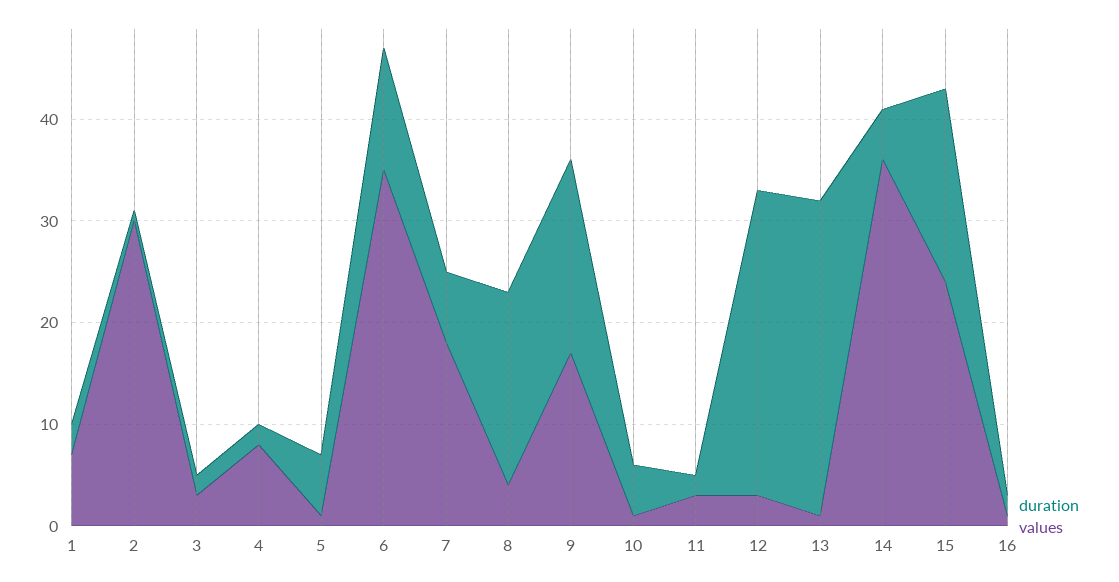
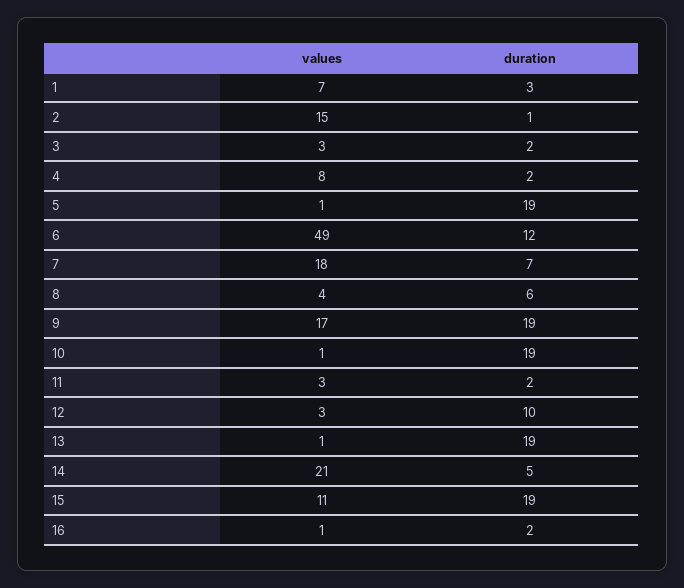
  {
    "duration": {
      "1": 3,
      "2": 1,
      "3": 2,
      "4": 2,
-     "5": 6,
+     "5": 19,
      "6": 12,
      "7": 7,
-     "8": 19,
+     "8": 6,
      "9": 19,
-     "10": 5,
+     "10": 19,
      "11": 2,
-     "12": 30,
+     "12": 10,
-     "13": 31,
+     "13": 19,
      "14": 5,
      "15": 19,
      "16": 2
    },
    "values": {
      "1": 7,
-     "2": 30,
+     "2": 15,
      "3": 3,
      "4": 8,
      "5": 1,
-     "6": 35,
+     "6": 49,
      "7": 18,
      "8": 4,
      "9": 17,
      "10": 1,
      "11": 3,
      "12": 3,
      "13": 1,
-     "14": 36,
+     "14": 21,
-     "15": 24,
+     "15": 11,
      "16": 1
    }
  }

